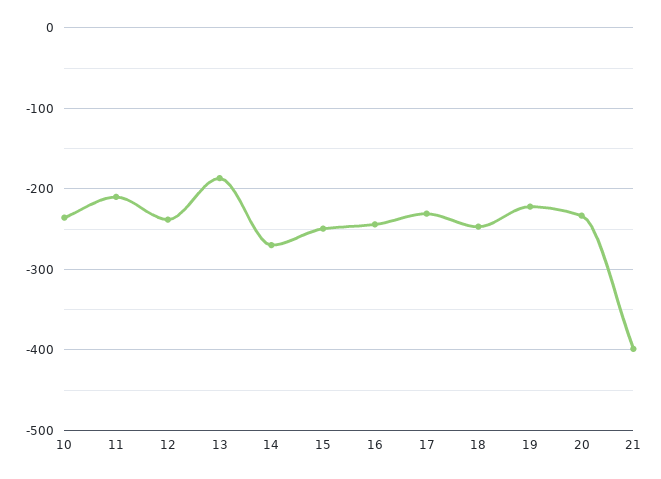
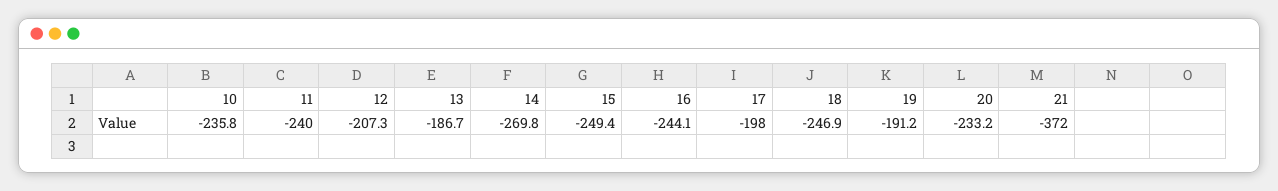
  {
    "10": -235.8,
-   "11": -210,
+   "11": -240,
-   "12": -240,
+   "12": -207.3,
    "13": -186.7,
    "14": -269.8,
    "15": -249.4,
    "16": -244.1,
-   "17": -230,
+   "17": -198,
    "18": -246.9,
-   "19": -220,
+   "19": -191.2,
    "20": -233.2,
-   "21": -400
+   "21": -372
  }

